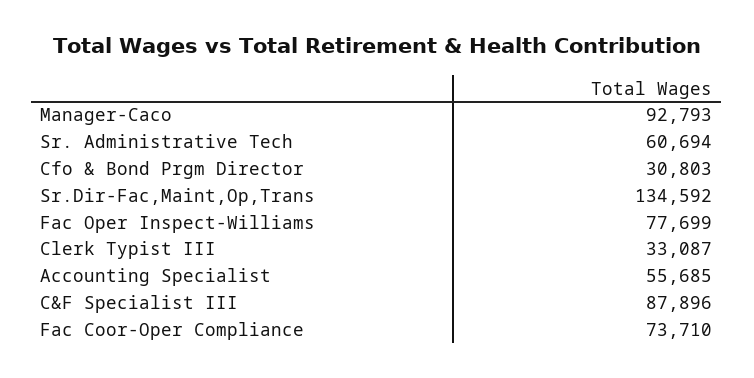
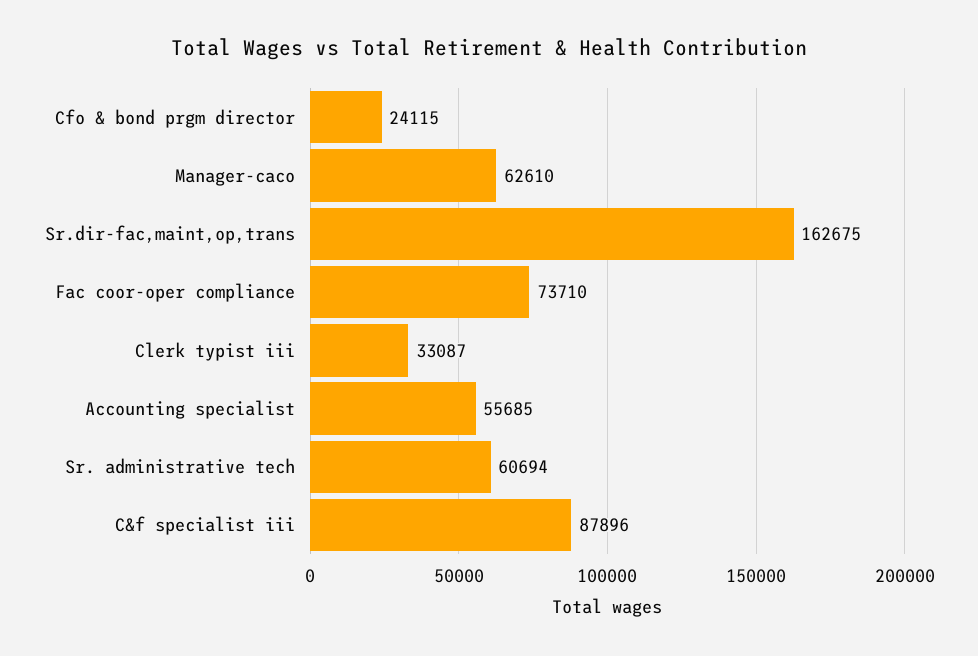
  {
-   "Manager-Caco": 92793,
+   "Manager-Caco": 62610,
    "Sr. Administrative Tech": 60694,
-   "Cfo & Bond Prgm Director": 30803,
+   "Cfo & Bond Prgm Director": 24115,
-   "Sr.Dir-Fac,Maint,Op,Trans": 134592,
+   "Sr.Dir-Fac,Maint,Op,Trans": 162675,
-   "Fac Oper Inspect-Williams": 77699,
    "Clerk Typist III": 33087,
    "Accounting Specialist": 55685,
    "C&F Specialist III": 87896,
    "Fac Coor-Oper Compliance": 73710
  }

